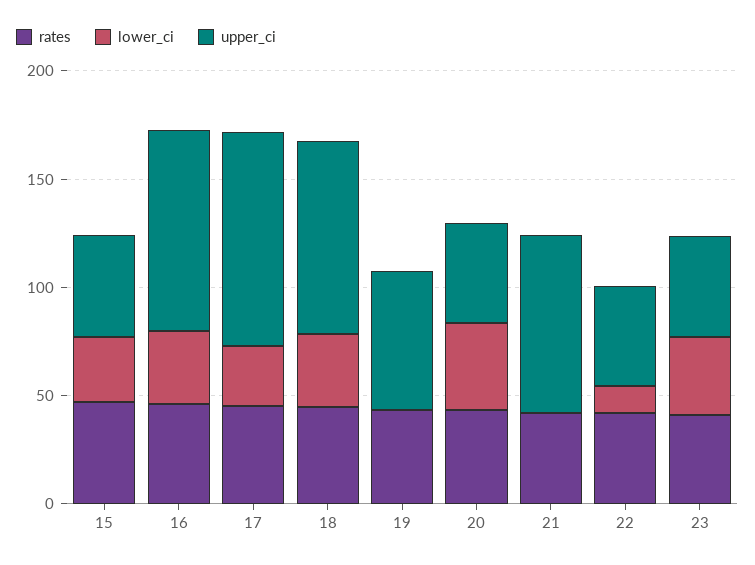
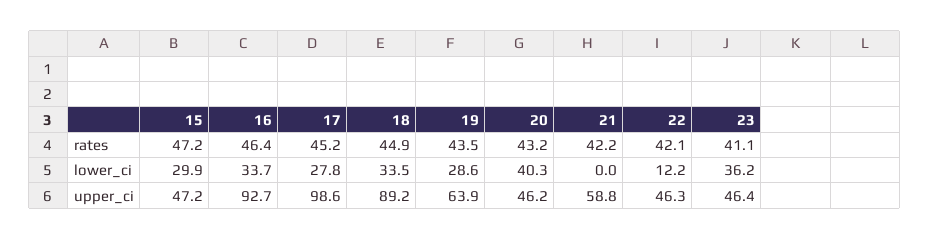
  {
    "rates": {
      "15": 47.2,
      "16": 46.4,
      "17": 45.2,
      "18": 44.9,
      "19": 43.5,
      "20": 43.2,
      "21": 42.2,
      "22": 42.1,
      "23": 41.1
    },
    "lower_ci": {
      "15": 29.9,
      "16": 33.7,
      "17": 27.8,
      "18": 33.5,
-     "19": 0,
+     "19": 28.6,
      "20": 40.3,
      "21": 0,
      "22": 12.2,
      "23": 36.2
    },
    "upper_ci": {
      "15": 47.2,
      "16": 92.7,
      "17": 98.6,
      "18": 89.2,
      "19": 63.9,
      "20": 46.2,
-     "21": 80,
+     "21": 58.8,
      "22": 46.3,
      "23": 46.4
    }
  }

